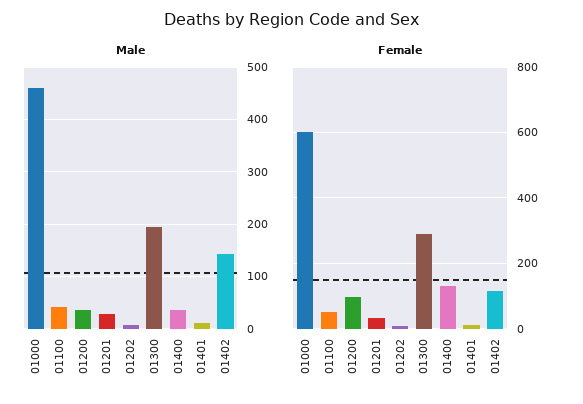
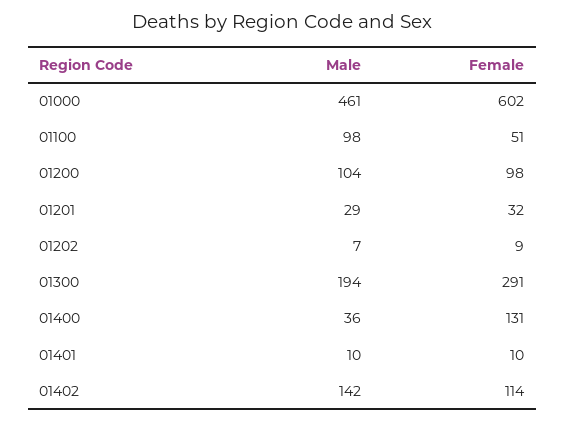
  {
    "Male": {
      "01000": 461,
-     "01100": 40,
+     "01100": 98,
-     "01200": 40,
+     "01200": 104,
      "01201": 29,
      "01202": 7,
      "01300": 194,
      "01400": 36,
      "01401": 10,
      "01402": 142
    },
    "Female": {
      "01000": 602,
      "01100": 51,
      "01200": 98,
      "01201": 32,
      "01202": 9,
      "01300": 291,
      "01400": 131,
      "01401": 10,
      "01402": 114
    }
  }

